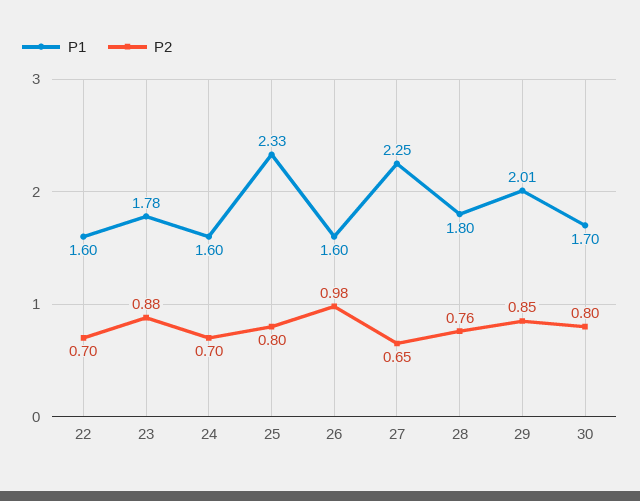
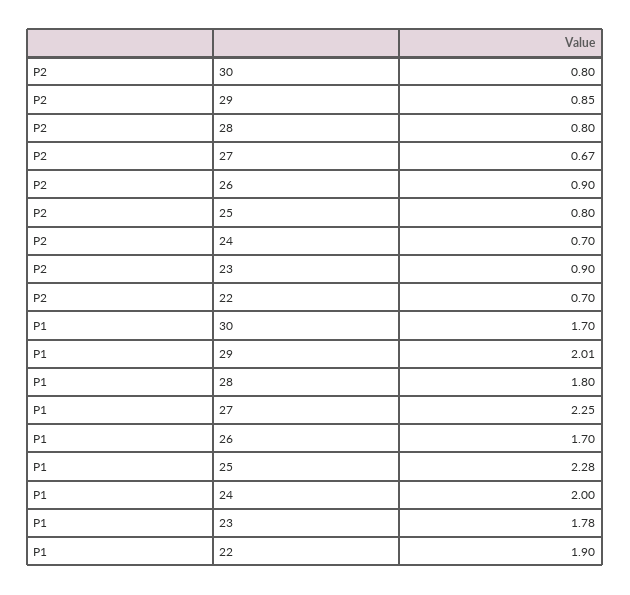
  {
    "P1": {
-     "22": 1.6,
+     "22": 1.9,
      "23": 1.78,
-     "24": 1.6,
+     "24": 2,
-     "25": 2.33,
+     "25": 2.28,
-     "26": 1.6,
+     "26": 1.7,
      "27": 2.25,
      "28": 1.8,
      "29": 2.01,
      "30": 1.7
    },
    "P2": {
      "22": 0.7,
-     "23": 0.88,
+     "23": 0.9,
      "24": 0.7,
      "25": 0.8,
-     "26": 0.98,
+     "26": 0.9,
-     "27": 0.65,
+     "27": 0.67,
-     "28": 0.76,
+     "28": 0.8,
      "29": 0.85,
      "30": 0.8
    }
  }

